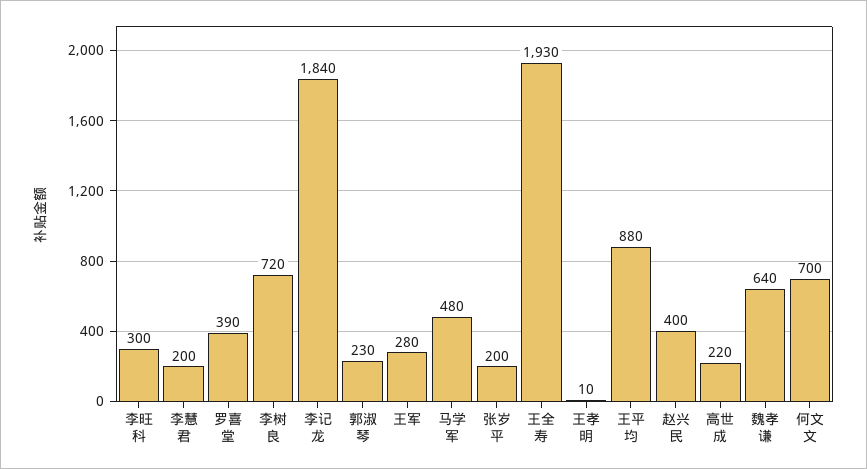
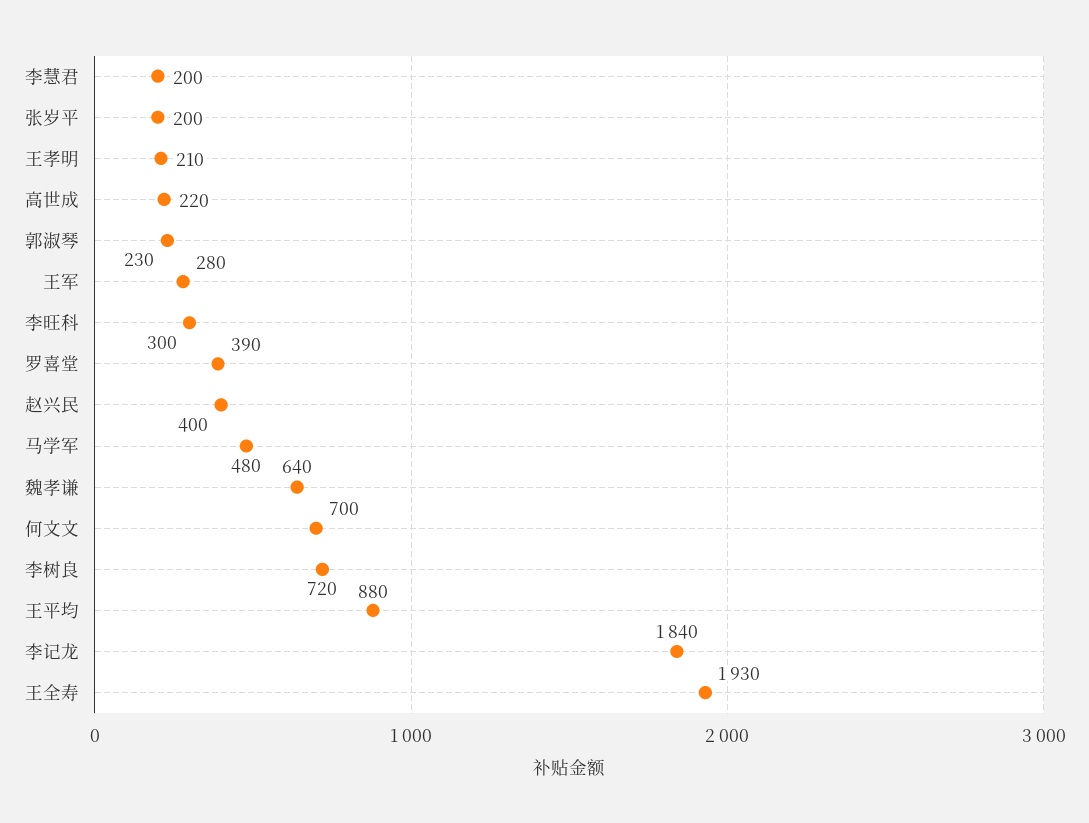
  {
    "李旺科": 300,
    "李慧君": 200,
    "罗喜堂": 390,
    "李树良": 720,
    "李记龙": 1840,
    "郭淑琴": 230,
    "王军": 280,
    "马学军": 480,
    "张岁平": 200,
    "王全寿": 1930,
-   "王孝明": 10,
+   "王孝明": 210,
    "王平均": 880,
    "赵兴民": 400,
    "高世成": 220,
    "魏孝谦": 640,
    "何文文": 700
  }

